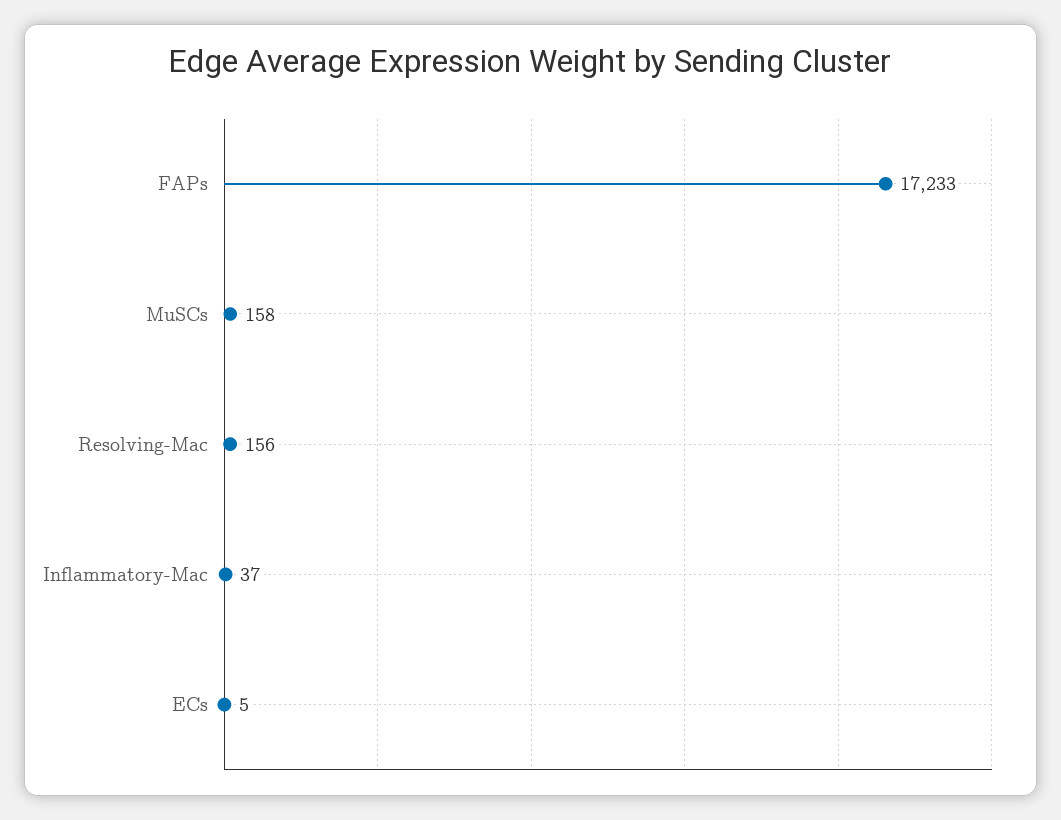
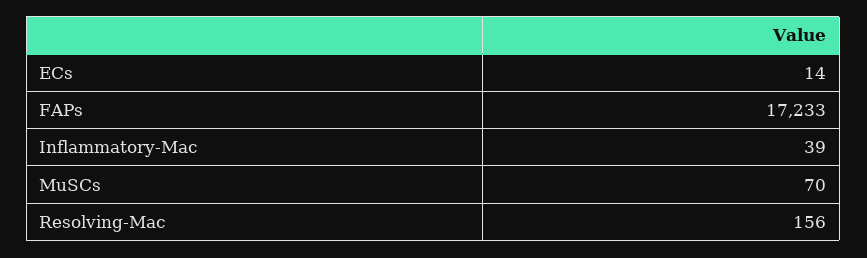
  {
    "FAPs": 17233,
-   "MuSCs": 158,
+   "MuSCs": 70,
    "Resolving-Mac": 156,
-   "Inflammatory-Mac": 37,
+   "Inflammatory-Mac": 39,
-   "ECs": 5
+   "ECs": 14
  }

